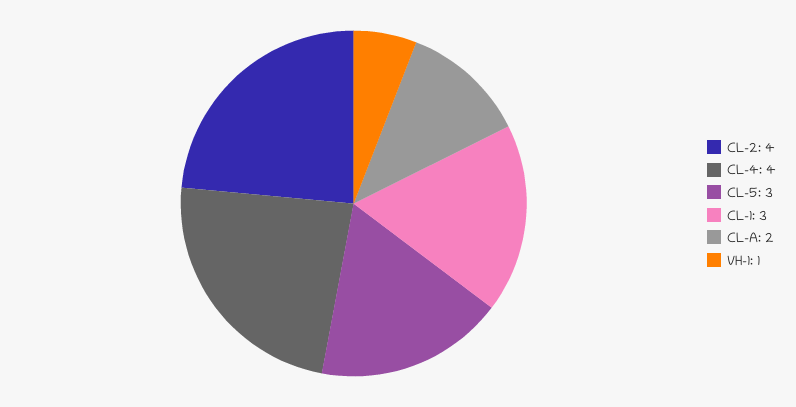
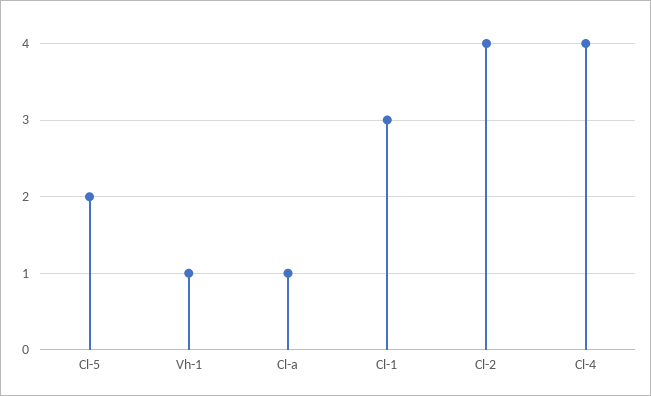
  {
    "CL-2": 4,
    "CL-4": 4,
-   "CL-5": 3,
+   "CL-5": 2,
    "CL-1": 3,
-   "CL-A": 2,
+   "CL-A": 1,
    "VH-1": 1
  }

